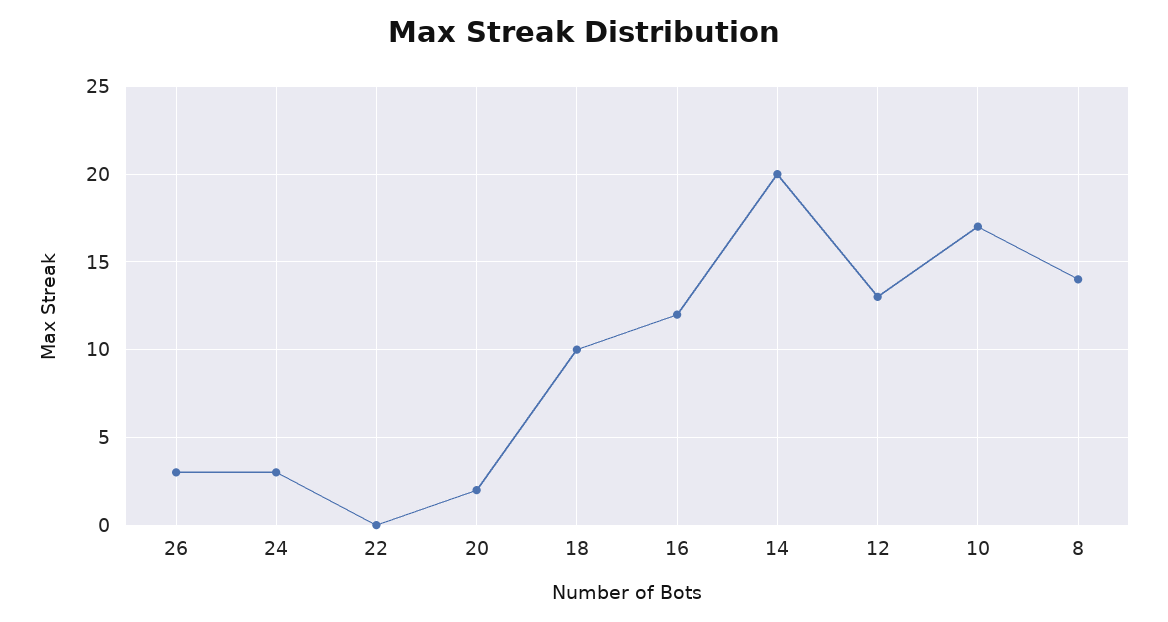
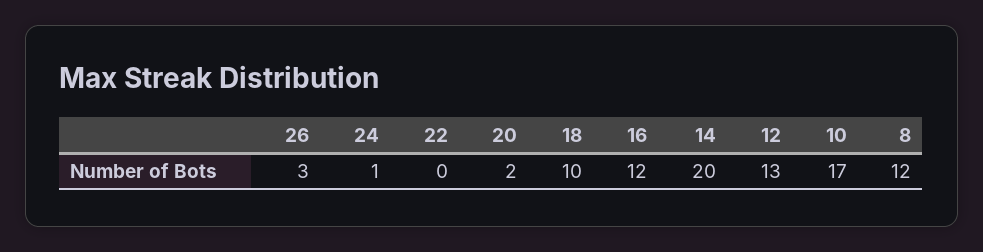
  {
    "26": 3,
-   "24": 3,
+   "24": 1,
    "22": 0,
    "20": 2,
    "18": 10,
    "16": 12,
    "14": 20,
    "12": 13,
    "10": 17,
-   "8": 14
+   "8": 12
  }

